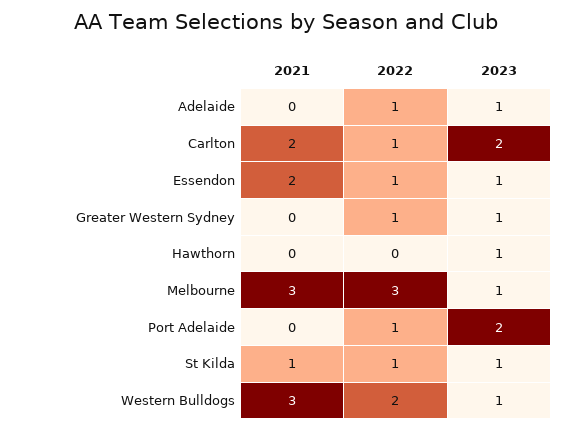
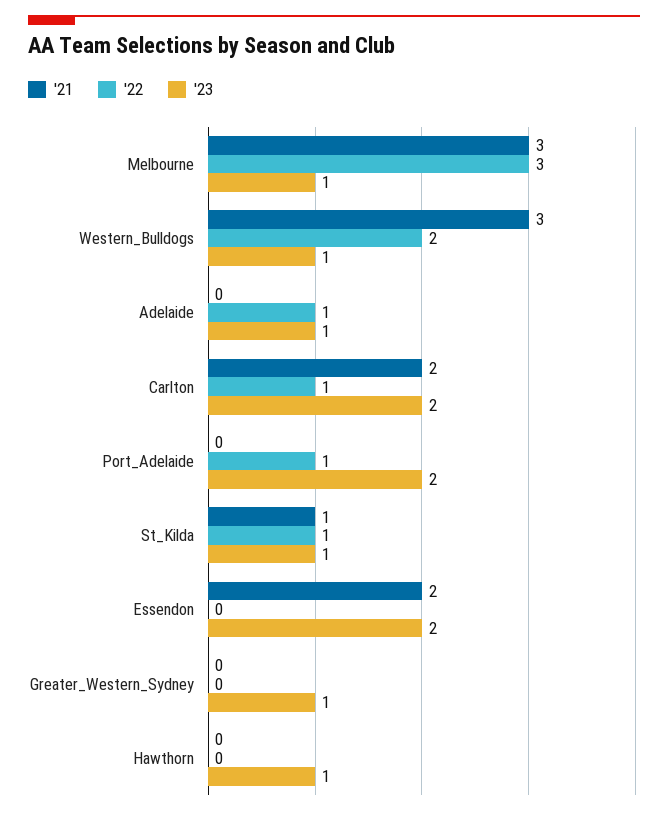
  {
    "2021": {
      "Adelaide": 0,
      "Carlton": 2,
      "Essendon": 2,
      "Greater Western Sydney": 0,
      "Hawthorn": 0,
      "Melbourne": 3,
      "Port Adelaide": 0,
      "St Kilda": 1,
      "Western Bulldogs": 3
    },
    "2022": {
      "Adelaide": 1,
      "Carlton": 1,
-     "Essendon": 1,
+     "Essendon": 0,
-     "Greater Western Sydney": 1,
+     "Greater Western Sydney": 0,
      "Hawthorn": 0,
      "Melbourne": 3,
      "Port Adelaide": 1,
      "St Kilda": 1,
      "Western Bulldogs": 2
    },
    "2023": {
      "Adelaide": 1,
      "Carlton": 2,
-     "Essendon": 1,
+     "Essendon": 2,
      "Greater Western Sydney": 1,
      "Hawthorn": 1,
      "Melbourne": 1,
      "Port Adelaide": 2,
      "St Kilda": 1,
      "Western Bulldogs": 1
    }
  }

